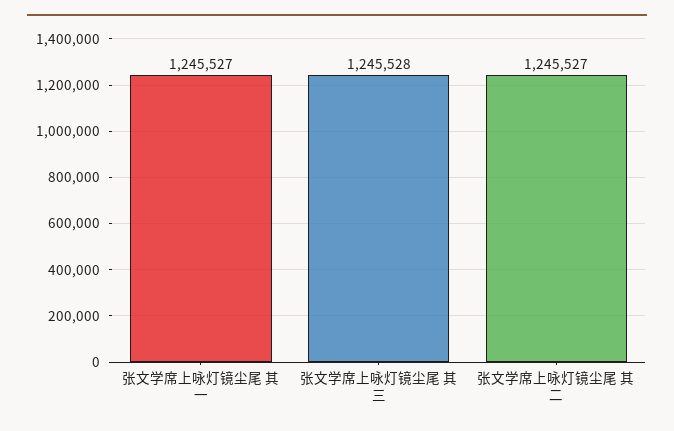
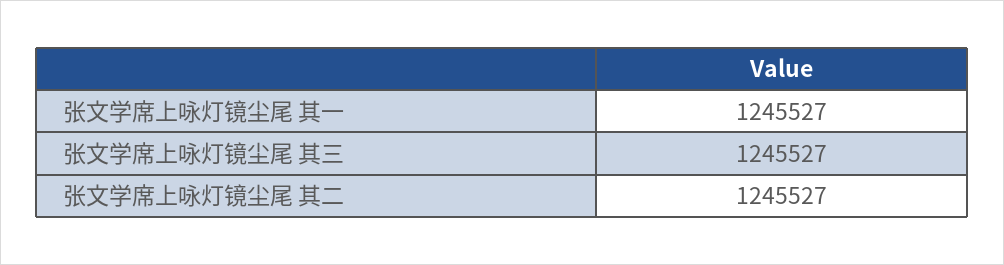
  {
    "张文学席上咏灯镜尘尾 其一": 1245527,
-   "张文学席上咏灯镜尘尾 其三": 1245528,
+   "张文学席上咏灯镜尘尾 其三": 1245527,
    "张文学席上咏灯镜尘尾 其二": 1245527
  }

